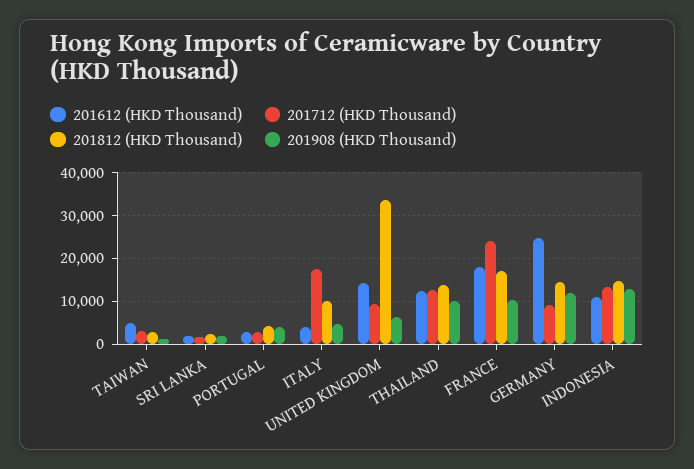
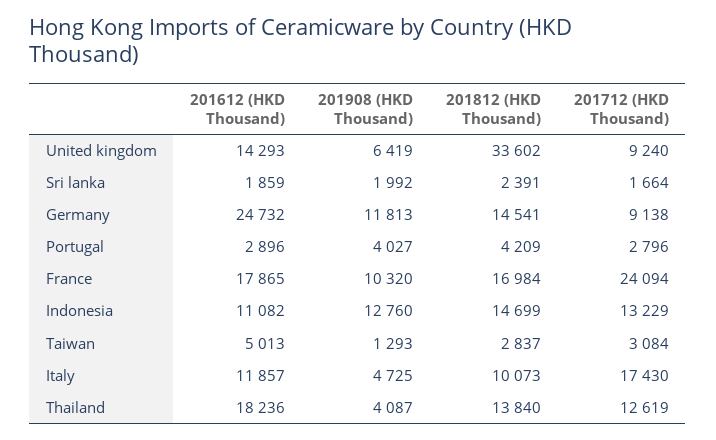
  {
    "201612 (HKD Thousand)": {
      "TAIWAN": 5013,
      "SRI LANKA": 1859,
      "PORTUGAL": 2896,
-     "ITALY": 4000,
+     "ITALY": 11857,
      "UNITED KINGDOM": 14293,
-     "THAILAND": 12000,
+     "THAILAND": 18236,
      "FRANCE": 17865,
      "GERMANY": 24732,
      "INDONESIA": 11082
    },
    "201712 (HKD Thousand)": {
      "TAIWAN": 3084,
      "SRI LANKA": 1664,
      "PORTUGAL": 2796,
      "ITALY": 17430,
      "UNITED KINGDOM": 9240,
      "THAILAND": 12619,
      "FRANCE": 24094,
      "GERMANY": 9138,
      "INDONESIA": 13229
    },
    "201812 (HKD Thousand)": {
      "TAIWAN": 2837,
      "SRI LANKA": 2391,
      "PORTUGAL": 4209,
      "ITALY": 10073,
      "UNITED KINGDOM": 33602,
      "THAILAND": 13840,
      "FRANCE": 16984,
      "GERMANY": 14541,
      "INDONESIA": 14699
    },
    "201908 (HKD Thousand)": {
      "TAIWAN": 1293,
      "SRI LANKA": 1992,
      "PORTUGAL": 4027,
      "ITALY": 4725,
      "UNITED KINGDOM": 6419,
-     "THAILAND": 10000,
+     "THAILAND": 4087,
      "FRANCE": 10320,
      "GERMANY": 11813,
      "INDONESIA": 12760
    }
  }

